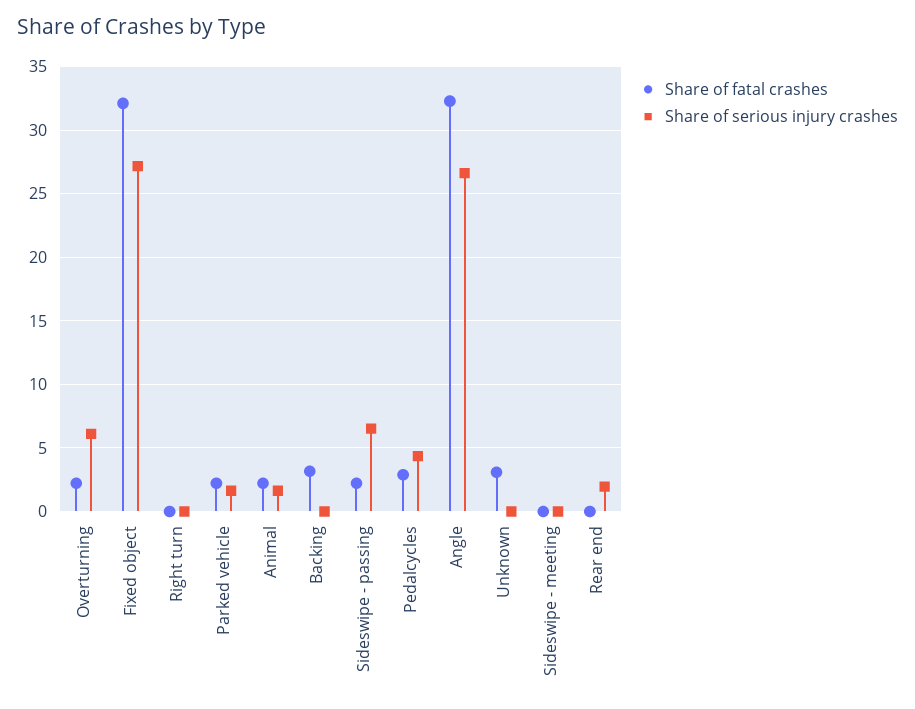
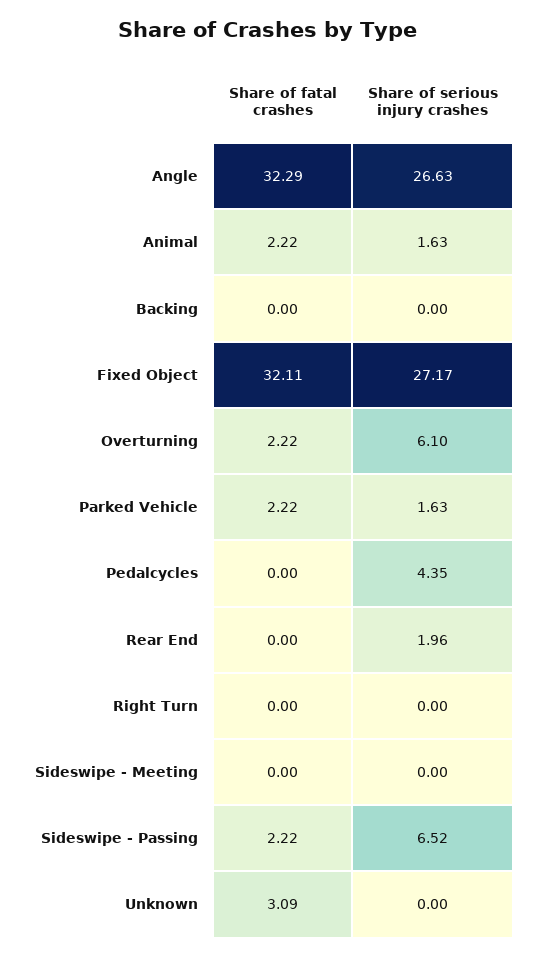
  {
    "Share of fatal crashes": {
      "Overturning": 2.22,
      "Fixed object": 32.11,
      "Right turn": 0,
      "Parked vehicle": 2.22,
      "Animal": 2.22,
-     "Backing": 3,
+     "Backing": 0,
      "Sideswipe - passing": 2.22,
-     "Pedalcycles": 3,
+     "Pedalcycles": 0,
      "Angle": 32.29,
      "Unknown": 3.09,
      "Sideswipe - meeting": 0,
      "Rear end": 0
    },
    "Share of serious injury crashes": {
      "Overturning": 6.1,
      "Fixed object": 27.17,
      "Right turn": 0,
      "Parked vehicle": 1.63,
      "Animal": 1.63,
      "Backing": 0,
      "Sideswipe - passing": 6.52,
      "Pedalcycles": 4.35,
      "Angle": 26.63,
      "Unknown": 0,
      "Sideswipe - meeting": 0,
      "Rear end": 1.96
    }
  }

